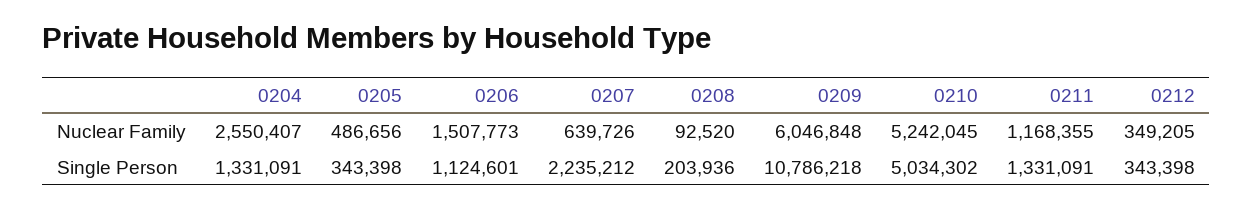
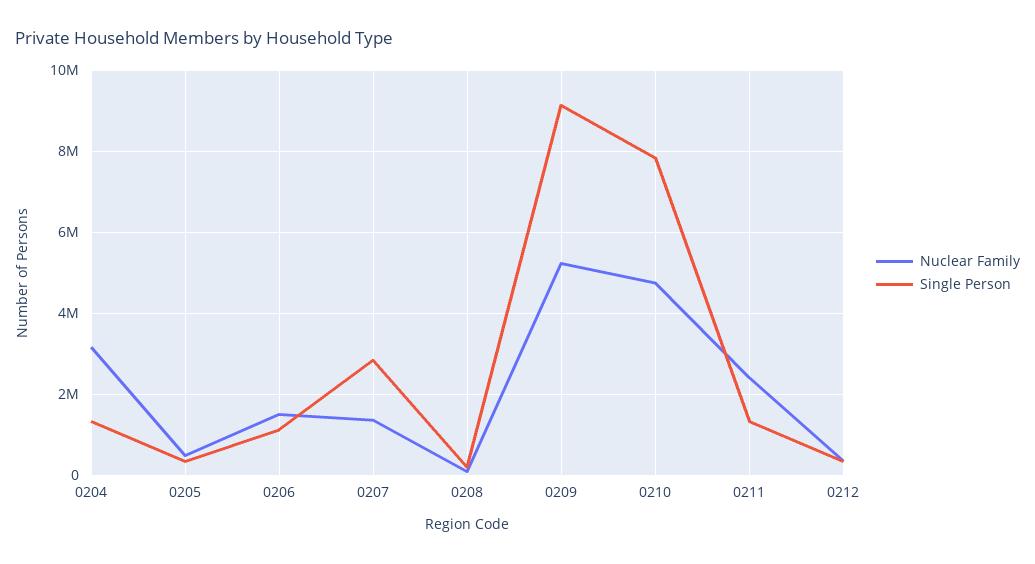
  {
    "Nuclear Family": {
-     "0204": 2550407,
+     "0204": 3200000,
      "0205": 486656,
      "0206": 1507773,
-     "0207": 639726,
+     "0207": 1400000,
      "0208": 92520,
-     "0209": 6046848,
+     "0209": 5200000,
-     "0210": 5242045,
+     "0210": 4800000,
-     "0211": 1168355,
+     "0211": 2400000,
      "0212": 349205
    },
    "Single Person": {
      "0204": 1331091,
      "0205": 343398,
      "0206": 1124601,
-     "0207": 2235212,
+     "0207": 2800000,
      "0208": 203936,
-     "0209": 10786218,
+     "0209": 9200000,
-     "0210": 5034302,
+     "0210": 7800000,
      "0211": 1331091,
      "0212": 343398
    }
  }

